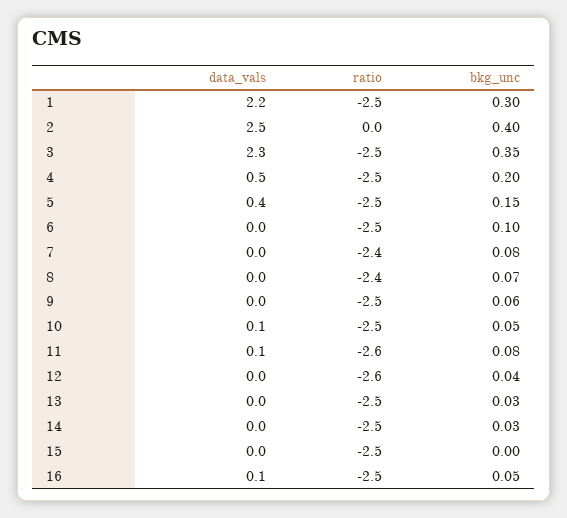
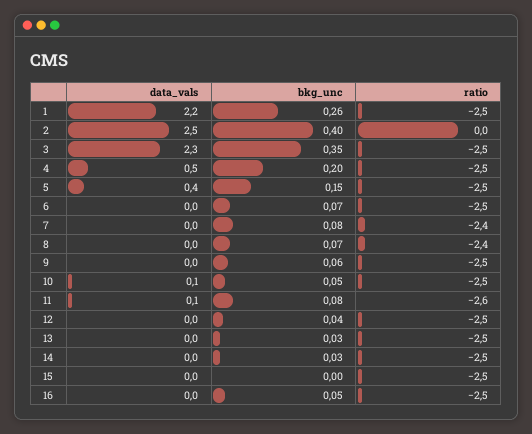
  {
    "data_vals": {
      "1": 2.2,
      "2": 2.5,
      "3": 2.3,
      "4": 0.5,
      "5": 0.4,
      "6": 0,
      "7": 0,
      "8": 0,
      "9": 0,
      "10": 0.1,
      "11": 0.1,
      "12": 0,
      "13": 0,
      "14": 0,
      "15": 0,
-     "16": 0.1
+     "16": 0
    },
    "ratio": {
      "1": -2.5,
      "2": 0,
      "3": -2.5,
      "4": -2.5,
      "5": -2.5,
      "6": -2.5,
      "7": -2.4,
      "8": -2.4,
      "9": -2.5,
      "10": -2.5,
      "11": -2.6,
-     "12": -2.6,
+     "12": -2.5,
      "13": -2.5,
      "14": -2.5,
      "15": -2.5,
      "16": -2.5
    },
    "bkg_unc": {
-     "1": 0.3,
+     "1": 0.26,
      "2": 0.4,
      "3": 0.35,
      "4": 0.2,
      "5": 0.15,
-     "6": 0.1,
+     "6": 0.07,
      "7": 0.08,
      "8": 0.07,
      "9": 0.06,
      "10": 0.05,
      "11": 0.08,
      "12": 0.04,
      "13": 0.03,
      "14": 0.03,
      "15": 0,
      "16": 0.05
    }
  }

